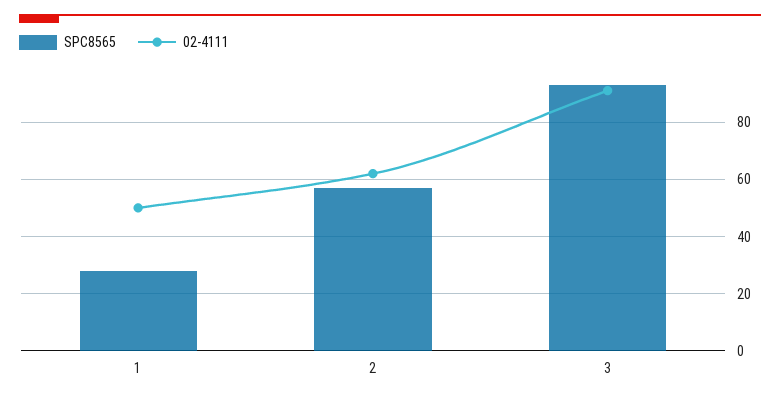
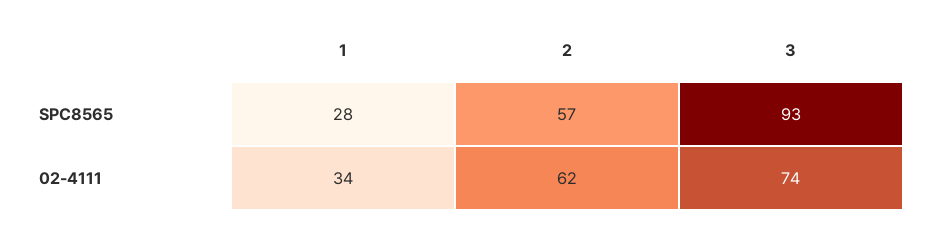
  {
    "SPC8565": {
      "1": 28,
      "2": 57,
      "3": 93
    },
    "02-4111": {
-     "1": 50,
+     "1": 34,
      "2": 62,
-     "3": 90
+     "3": 74
    }
  }

